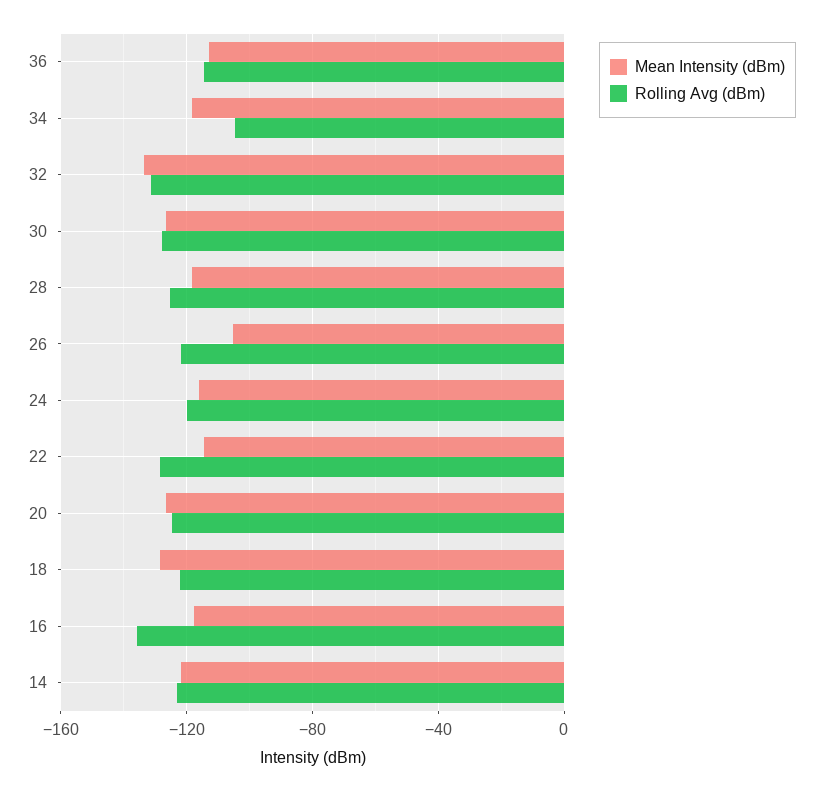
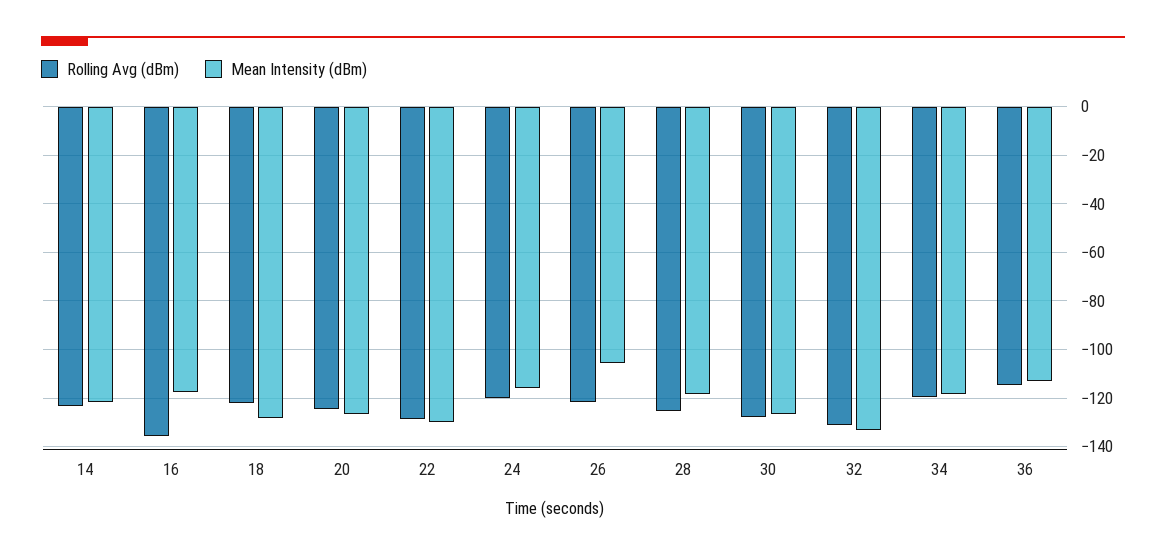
  {
    "Mean Intensity (dBm)": {
      "36": -112.5,
      "34": -117.5,
      "32": -132.5,
      "30": -127.5,
      "28": -117.5,
      "26": -105,
      "24": -115,
-     "22": -115,
+     "22": -130,
      "20": -127.5,
      "18": -127.5,
      "16": -117.5,
      "14": -122.5
    },
    "Rolling Avg (dBm)": {
      "36": -115,
-     "34": -105,
+     "34": -120,
      "32": -130,
      "30": -127.5,
      "28": -125,
      "26": -122.5,
      "24": -120,
      "22": -127.5,
      "20": -125,
      "18": -122.5,
      "16": -135,
      "14": -122.5
    }
  }

